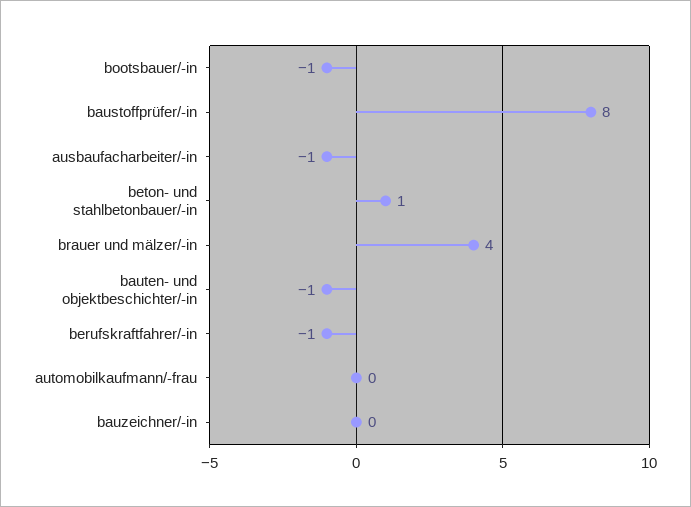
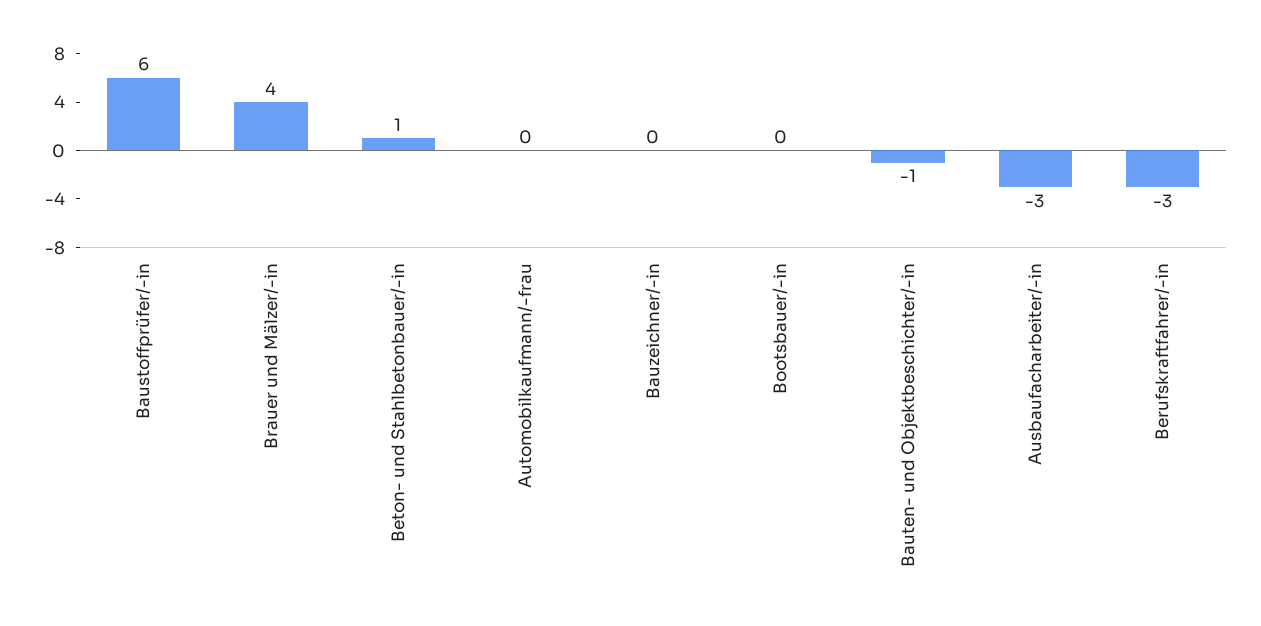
  {
-   "bootsbauer/-in": -1,
+   "bootsbauer/-in": 0,
-   "baustoffprüfer/-in": 8,
+   "baustoffprüfer/-in": 6,
-   "ausbaufacharbeiter/-in": -1,
+   "ausbaufacharbeiter/-in": -3,
    "beton- und stahlbetonbauer/-in": 1,
    "brauer und mälzer/-in": 4,
    "bauten- und objektbeschichter/-in": -1,
-   "berufskraftfahrer/-in": -1,
+   "berufskraftfahrer/-in": -3,
    "automobilkaufmann/-frau": 0,
    "bauzeichner/-in": 0
  }

